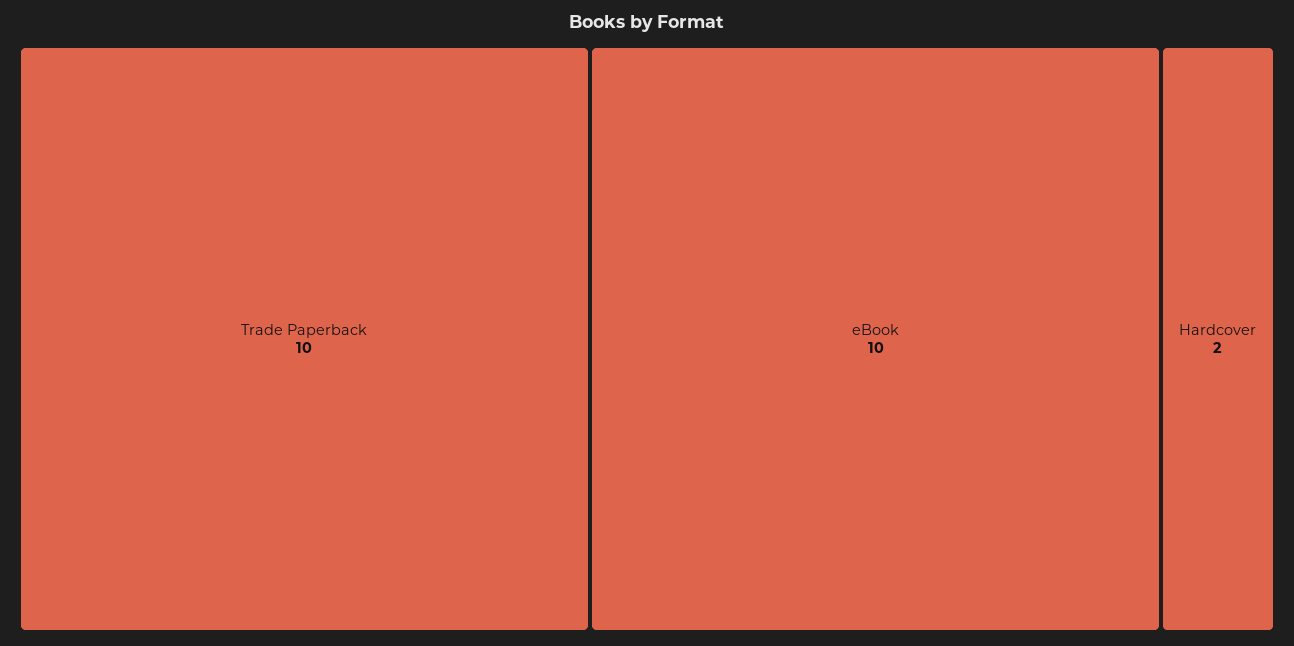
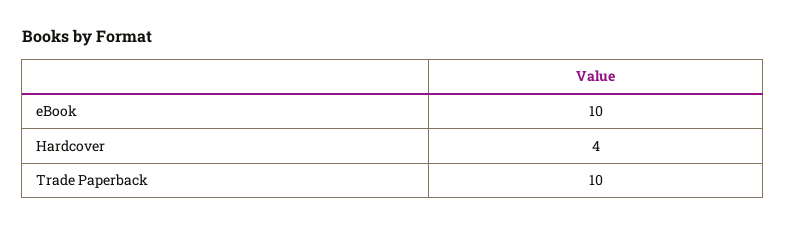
  {
    "Trade Paperback": 10,
    "eBook": 10,
-   "Hardcover": 2
+   "Hardcover": 4
  }

